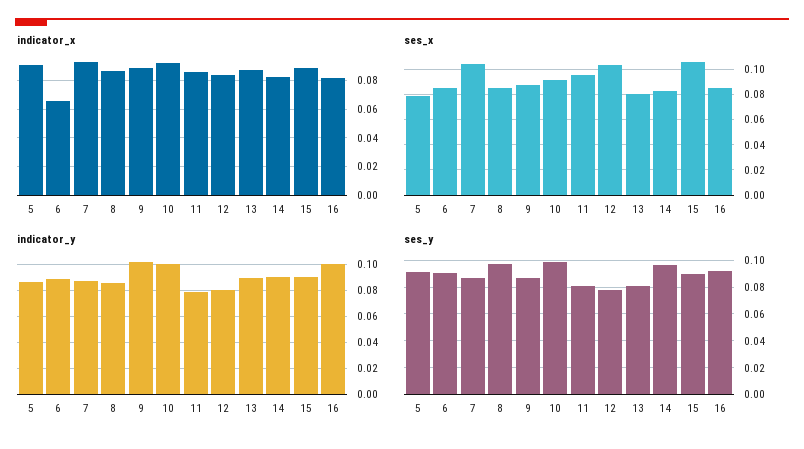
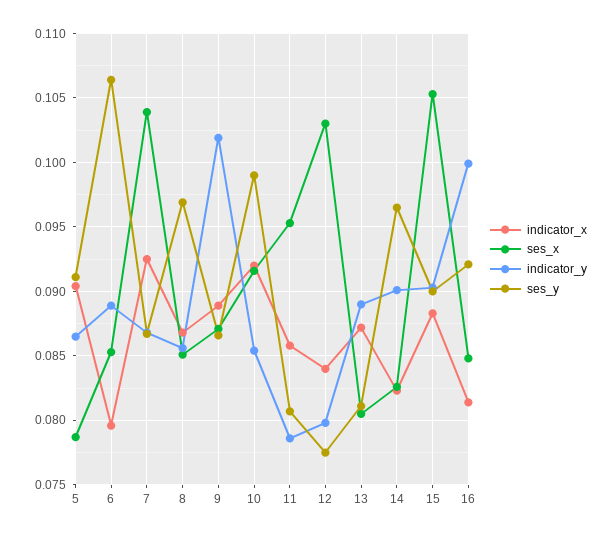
  {
    "indicator_x": {
      "5": 0.0905,
-     "6": 0.065,
+     "6": 0.0795,
      "7": 0.0925,
      "8": 0.087,
      "9": 0.089,
      "10": 0.092,
      "11": 0.086,
      "12": 0.084,
      "13": 0.087,
      "14": 0.0825,
      "15": 0.0885,
      "16": 0.0815
    },
    "ses_x": {
      "5": 0.0785,
      "6": 0.0855,
      "7": 0.104,
      "8": 0.085,
      "9": 0.087,
      "10": 0.0915,
      "11": 0.0955,
      "12": 0.103,
      "13": 0.0805,
      "14": 0.0825,
      "15": 0.1055,
      "16": 0.085
    },
    "indicator_y": {
      "5": 0.0865,
      "6": 0.089,
      "7": 0.087,
      "8": 0.0855,
      "9": 0.102,
-     "10": 0.1,
+     "10": 0.0855,
      "11": 0.0785,
      "12": 0.08,
      "13": 0.089,
      "14": 0.09,
      "15": 0.0905,
      "16": 0.1
    },
    "ses_y": {
      "5": 0.091,
-     "6": 0.09,
+     "6": 0.1065,
      "7": 0.0865,
      "8": 0.097,
      "9": 0.0865,
      "10": 0.099,
      "11": 0.0805,
      "12": 0.0775,
      "13": 0.081,
      "14": 0.0965,
      "15": 0.09,
      "16": 0.092
    }
  }

